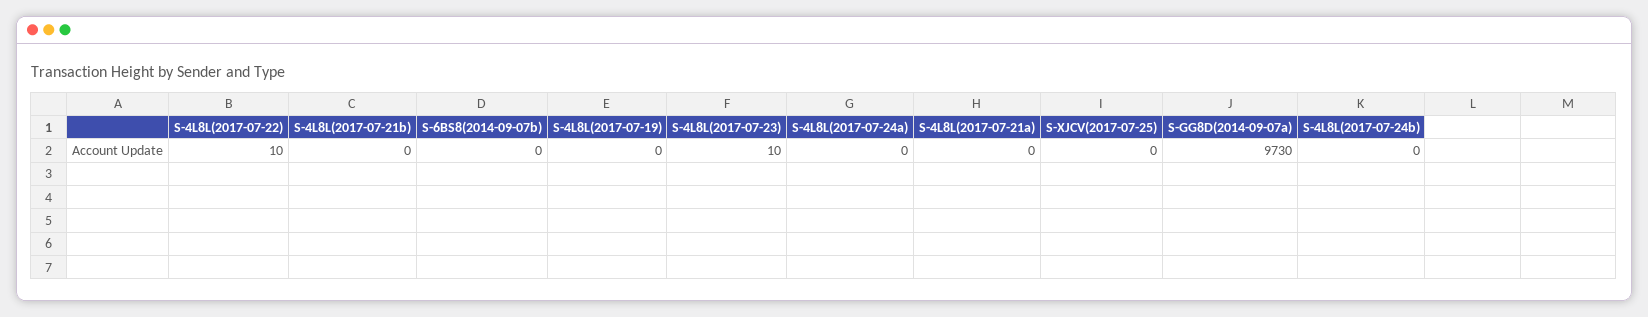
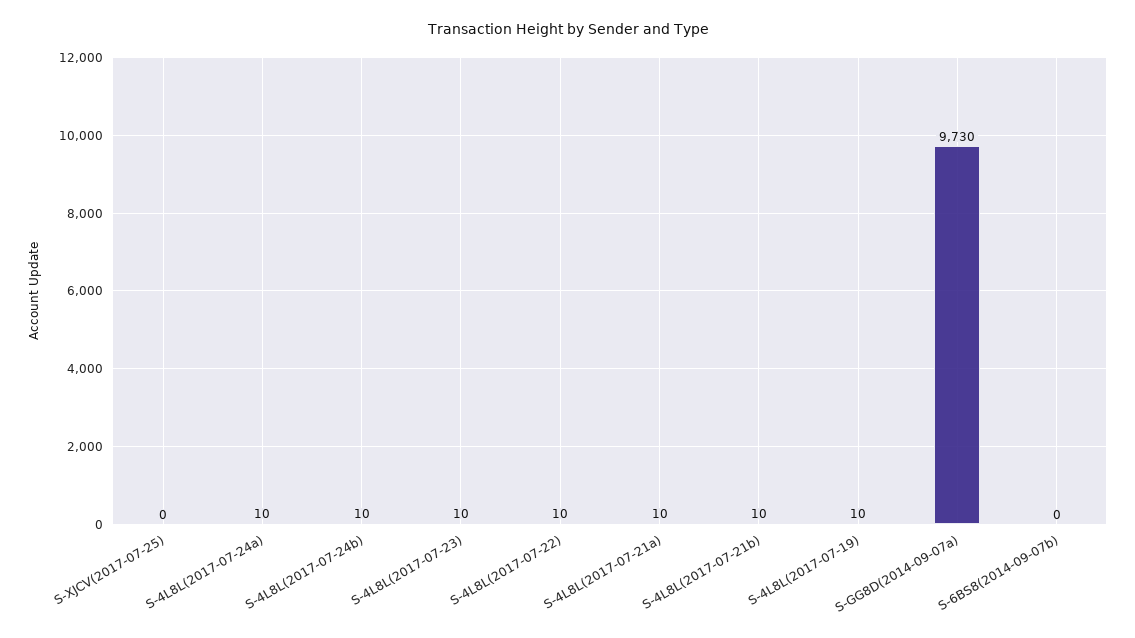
  {
    "S-4L8L(2017-07-22)": 10,
-   "S-4L8L(2017-07-21b)": 0,
+   "S-4L8L(2017-07-21b)": 10,
    "S-6BS8(2014-09-07b)": 0,
-   "S-4L8L(2017-07-19)": 0,
+   "S-4L8L(2017-07-19)": 10,
    "S-4L8L(2017-07-23)": 10,
-   "S-4L8L(2017-07-24a)": 0,
+   "S-4L8L(2017-07-24a)": 10,
-   "S-4L8L(2017-07-21a)": 0,
+   "S-4L8L(2017-07-21a)": 10,
    "S-XJCV(2017-07-25)": 0,
    "S-GG8D(2014-09-07a)": 9730,
-   "S-4L8L(2017-07-24b)": 0
+   "S-4L8L(2017-07-24b)": 10
  }

